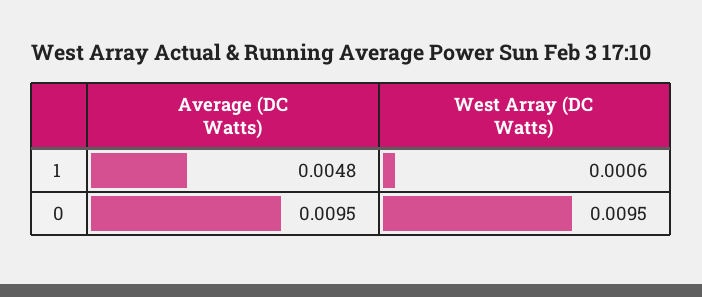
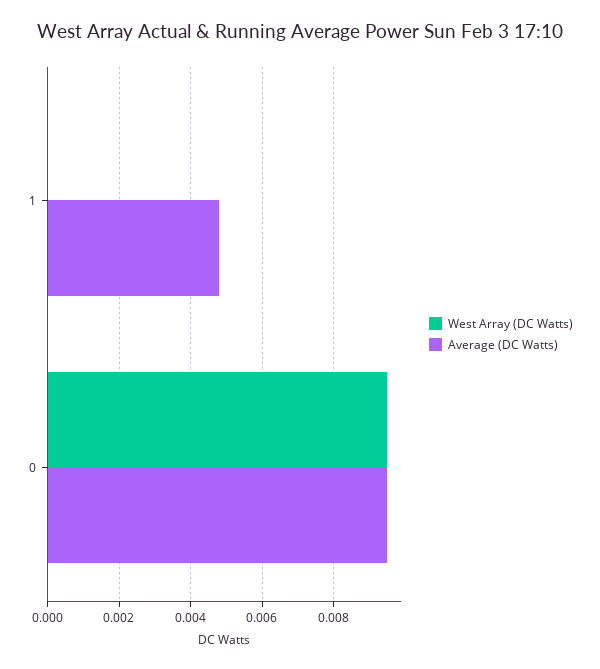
  {
    "Average (DC Watts)": {
      "1": 0.0048,
      "0": 0.0095
    },
    "West Array (DC Watts)": {
-     "1": 0.0006,
+     "1": 0,
      "0": 0.0095
    }
  }

